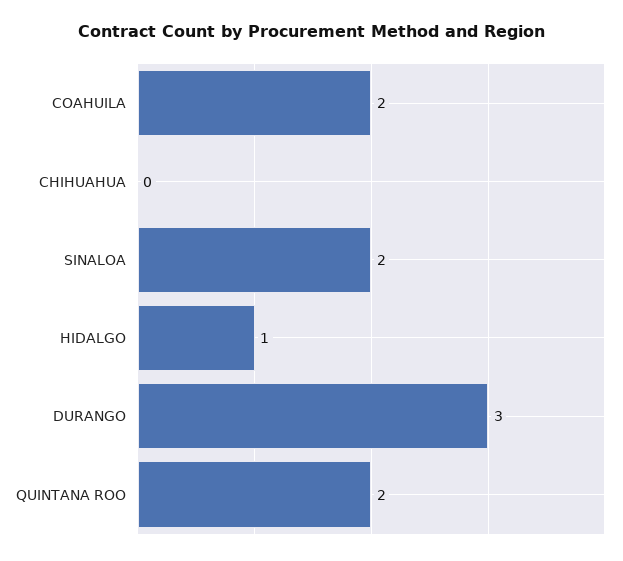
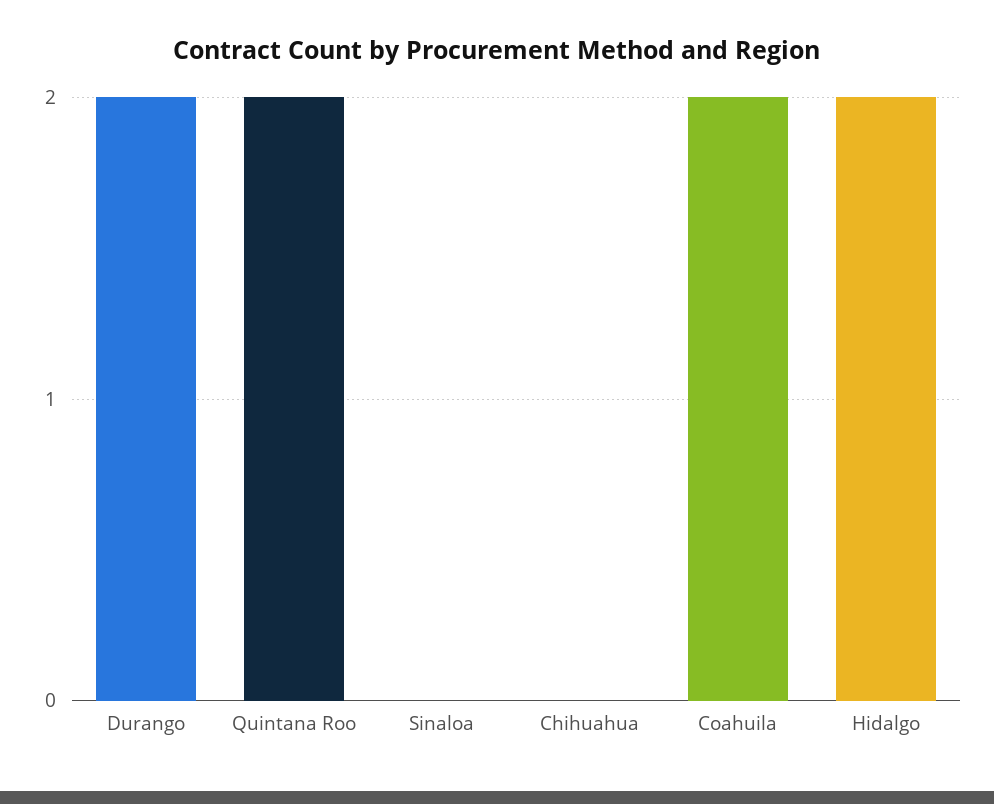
  {
    "COAHUILA": 2,
    "CHIHUAHUA": 0,
-   "SINALOA": 2,
+   "SINALOA": 0,
-   "HIDALGO": 1,
+   "HIDALGO": 2,
-   "DURANGO": 3,
+   "DURANGO": 2,
    "QUINTANA ROO": 2
  }

